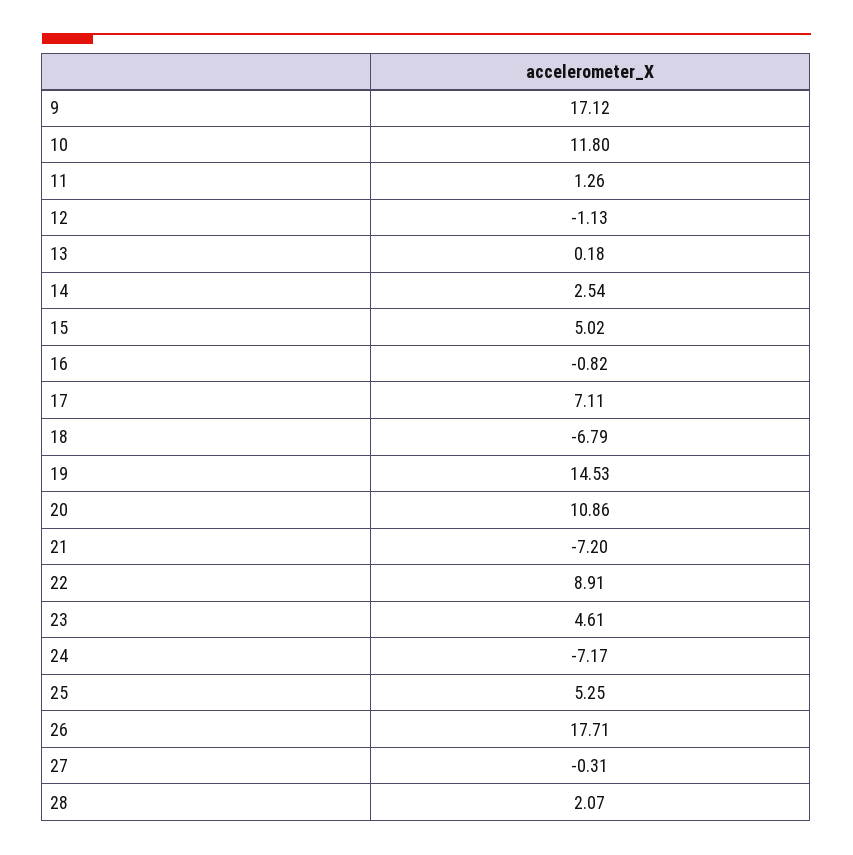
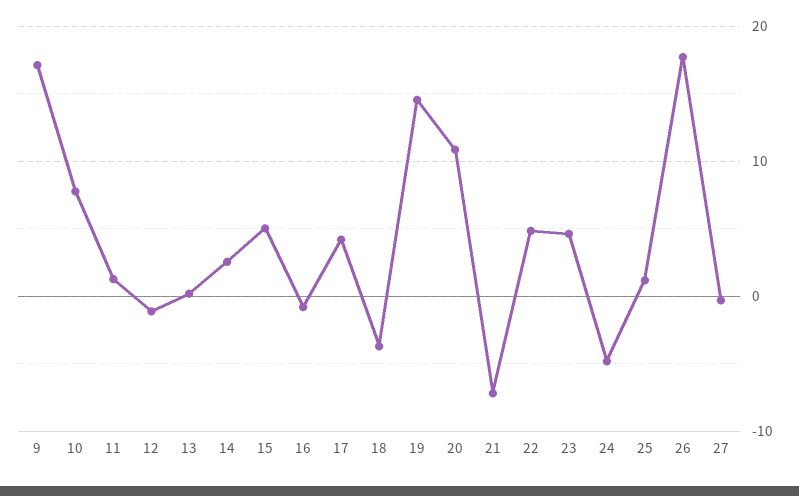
  {
    "9": 17.12,
-   "10": 11.8,
+   "10": 8,
    "11": 1.26,
    "12": -1.13,
    "13": 0.18,
    "14": 2.54,
    "15": 5.02,
    "16": -0.82,
-   "17": 7.11,
+   "17": 4,
-   "18": -6.79,
+   "18": -4,
    "19": 14.53,
    "20": 10.86,
    "21": -7.2,
-   "22": 8.91,
+   "22": 5,
    "23": 4.61,
-   "24": -7.17,
+   "24": -5,
-   "25": 5.25,
+   "25": 1,
    "26": 17.71,
-   "27": -0.31,
+   "27": -0.31
-   "28": 2.07
  }

